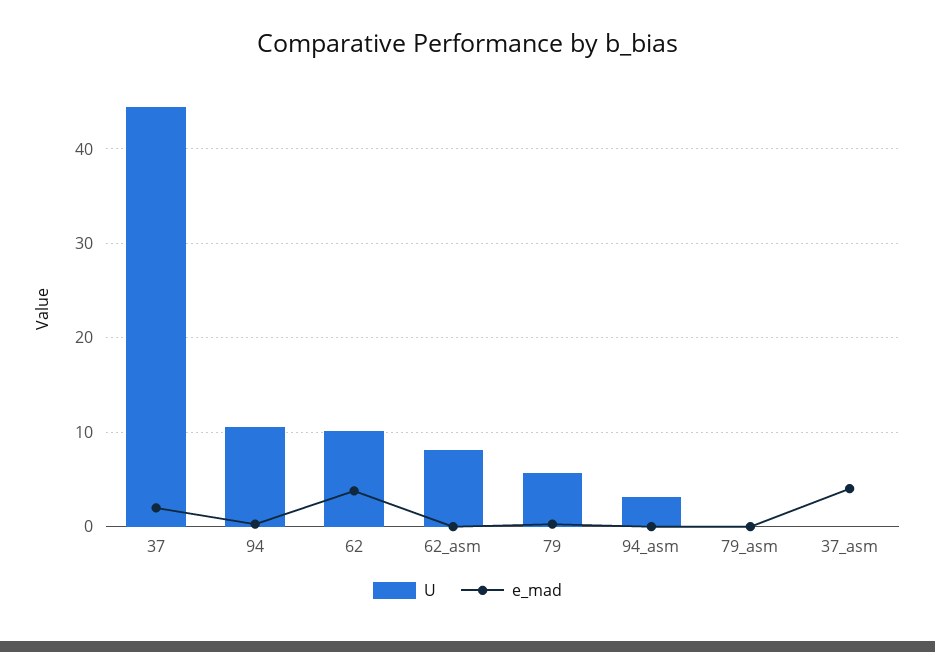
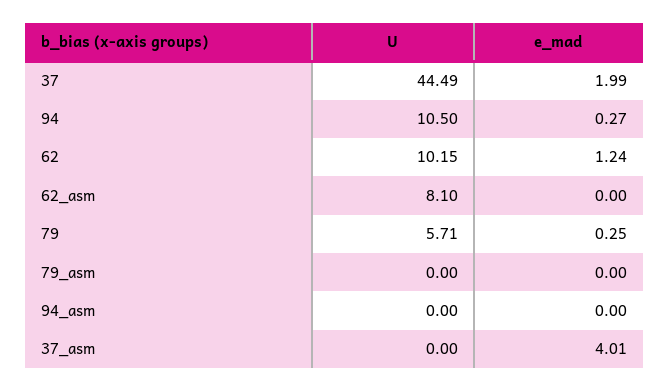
  {
    "U": {
      "37": 44.49,
      "94": 10.5,
      "62": 10.15,
      "62_asm": 8.1,
      "79": 5.71,
-     "94_asm": 3,
+     "94_asm": 0,
      "79_asm": 0,
      "37_asm": 0
    },
    "e_mad": {
      "37": 1.99,
      "94": 0.27,
-     "62": 4,
+     "62": 1.24,
      "62_asm": 0,
      "79": 0.25,
      "94_asm": 0,
      "79_asm": 0,
      "37_asm": 4.01
    }
  }

